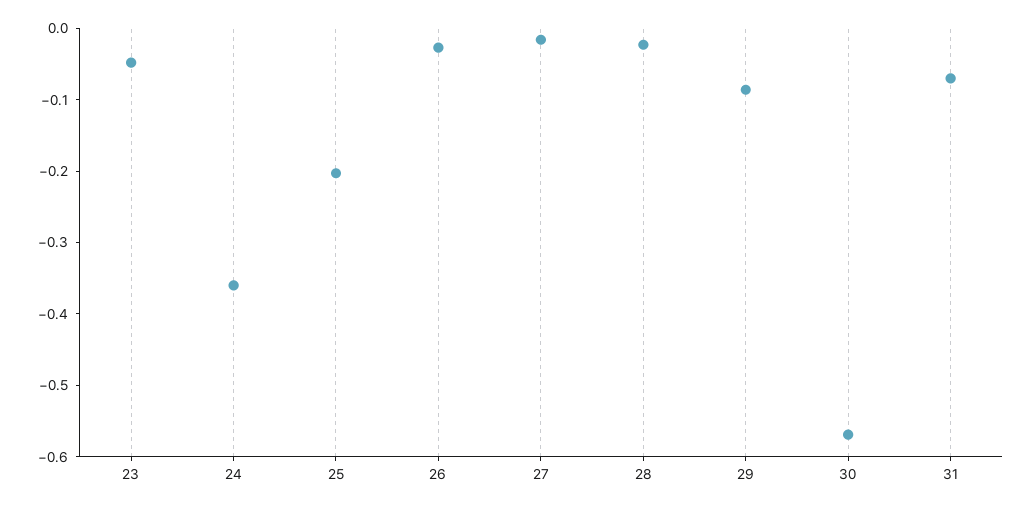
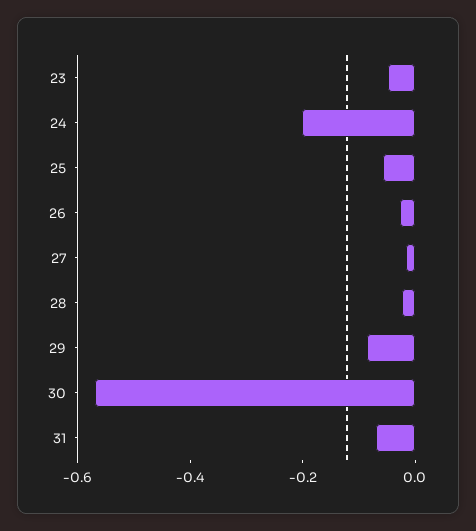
  {
    "23": -0.04,
-   "24": -0.36,
+   "24": -0.2,
-   "25": -0.2,
+   "25": -0.05,
    "26": -0.02,
    "27": -0.02,
    "28": -0.02,
    "29": -0.08,
    "30": -0.56,
    "31": -0.08
  }

